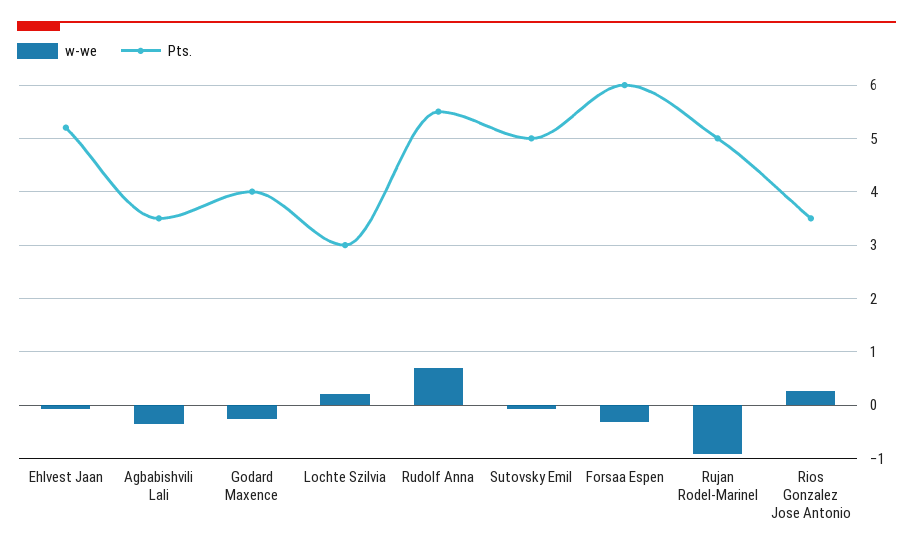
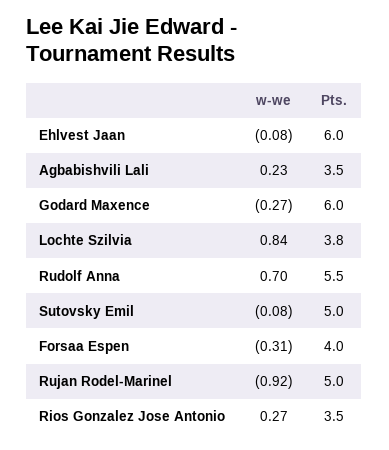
  {
    "w-we": {
      "Ehlvest Jaan": -0.08,
-     "Agbabishvili Lali": -0.4,
+     "Agbabishvili Lali": 0.23,
      "Godard Maxence": -0.27,
-     "Lochte Szilvia": 0.2,
+     "Lochte Szilvia": 0.84,
      "Rudolf Anna": 0.7,
      "Sutovsky Emil": -0.08,
      "Forsaa Espen": -0.31,
      "Rujan Rodel-Marinel": -0.92,
      "Rios Gonzalez Jose Antonio": 0.27
    },
    "Pts.": {
-     "Ehlvest Jaan": 5.2,
+     "Ehlvest Jaan": 6,
      "Agbabishvili Lali": 3.5,
-     "Godard Maxence": 4,
+     "Godard Maxence": 6,
-     "Lochte Szilvia": 3,
+     "Lochte Szilvia": 3.8,
      "Rudolf Anna": 5.5,
      "Sutovsky Emil": 5,
-     "Forsaa Espen": 6,
+     "Forsaa Espen": 4,
      "Rujan Rodel-Marinel": 5,
      "Rios Gonzalez Jose Antonio": 3.5
    }
  }

